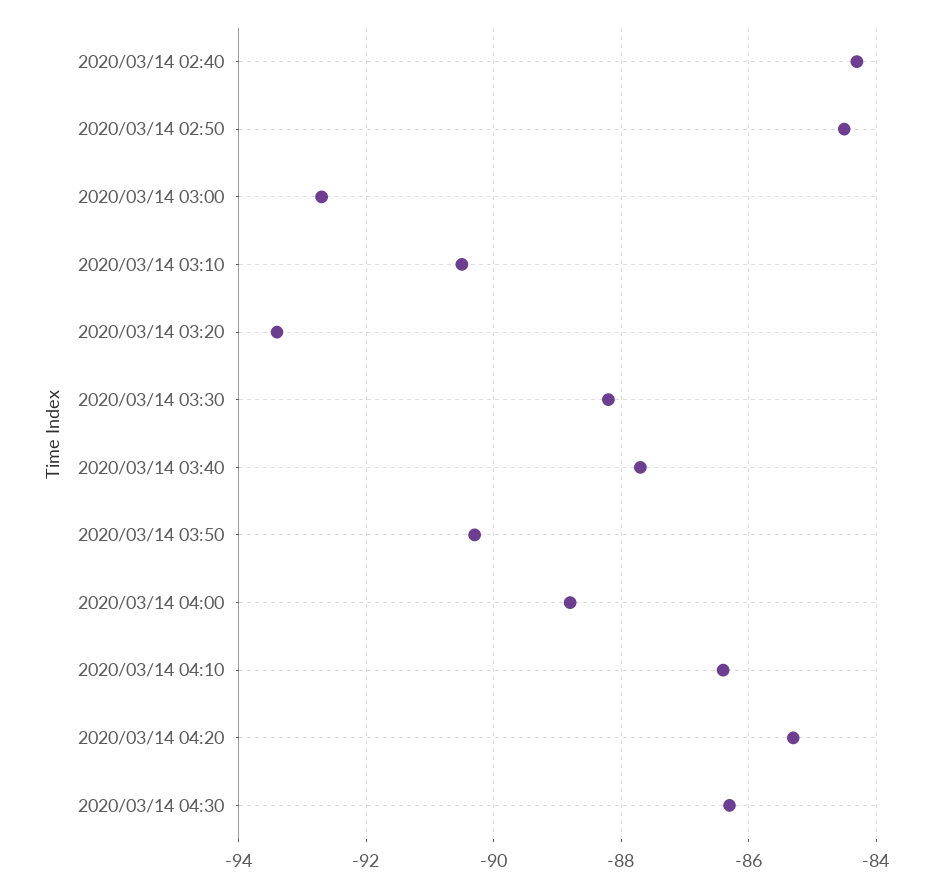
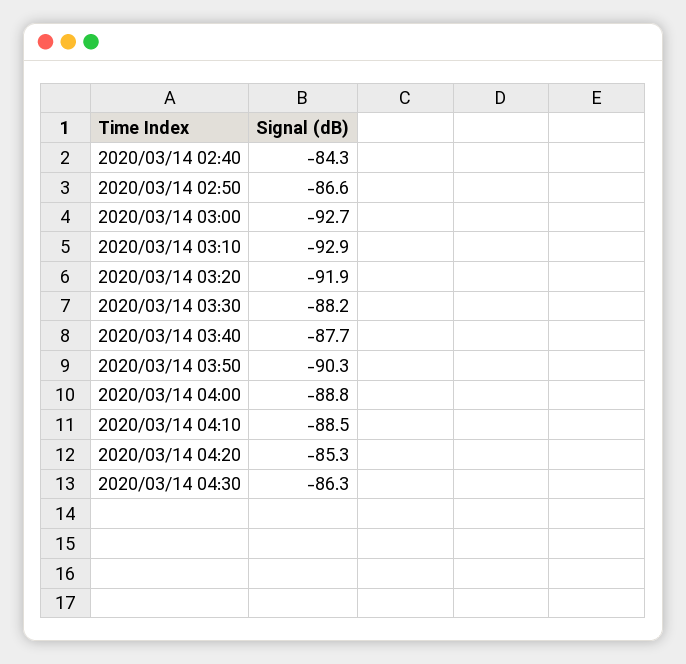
  {
    "2020/03/14 02:40": -84.3,
-   "2020/03/14 02:50": -84.5,
+   "2020/03/14 02:50": -86.6,
    "2020/03/14 03:00": -92.7,
-   "2020/03/14 03:10": -90.5,
+   "2020/03/14 03:10": -92.9,
-   "2020/03/14 03:20": -93.5,
+   "2020/03/14 03:20": -91.9,
    "2020/03/14 03:30": -88.2,
    "2020/03/14 03:40": -87.7,
    "2020/03/14 03:50": -90.3,
    "2020/03/14 04:00": -88.8,
-   "2020/03/14 04:10": -86.5,
+   "2020/03/14 04:10": -88.5,
    "2020/03/14 04:20": -85.3,
    "2020/03/14 04:30": -86.3
  }

